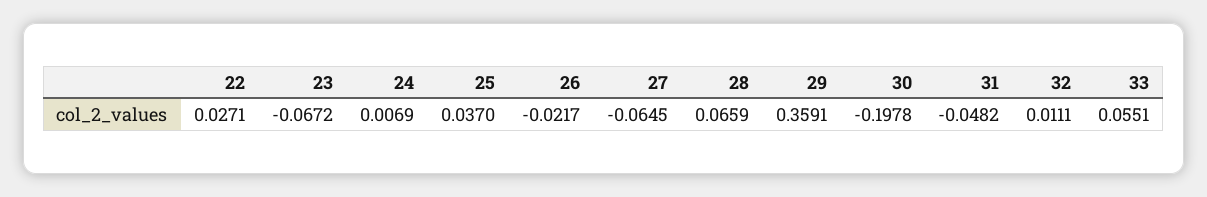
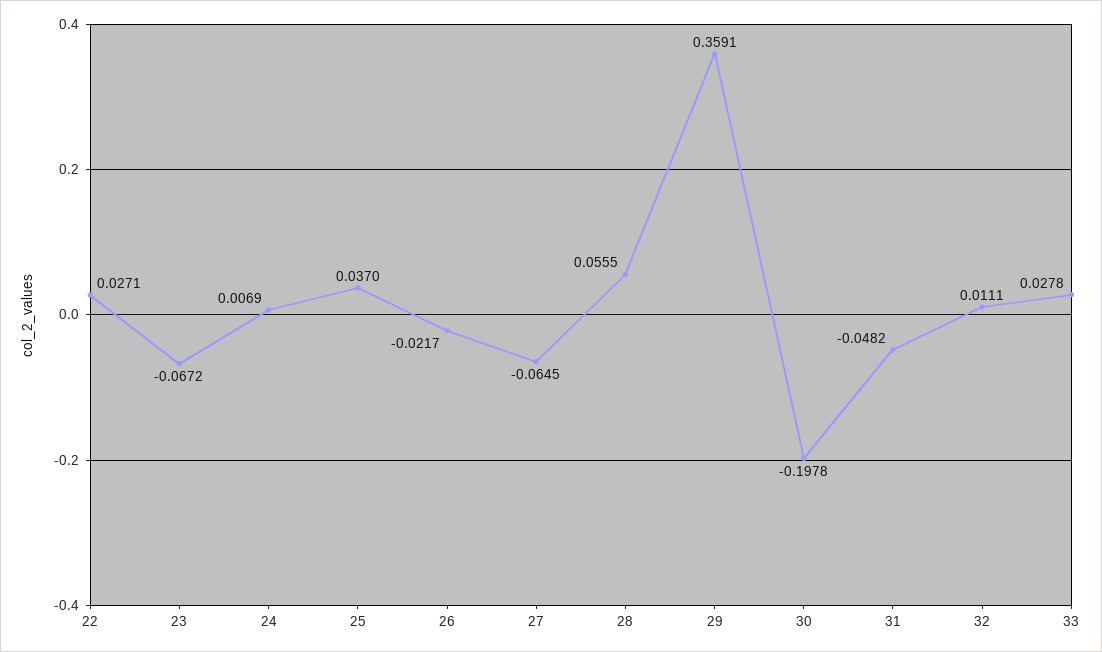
  {
    "22": 0.0271,
    "23": -0.0672,
    "24": 0.0069,
    "25": 0.037,
    "26": -0.0217,
    "27": -0.0645,
-   "28": 0.0659,
+   "28": 0.0555,
    "29": 0.3591,
    "30": -0.1978,
    "31": -0.0482,
    "32": 0.0111,
-   "33": 0.0551
+   "33": 0.0278
  }

